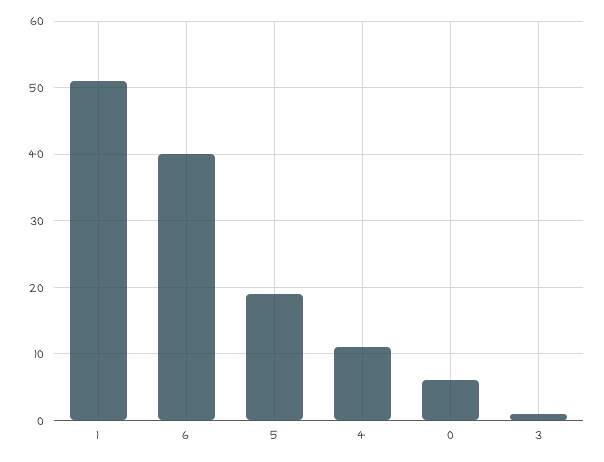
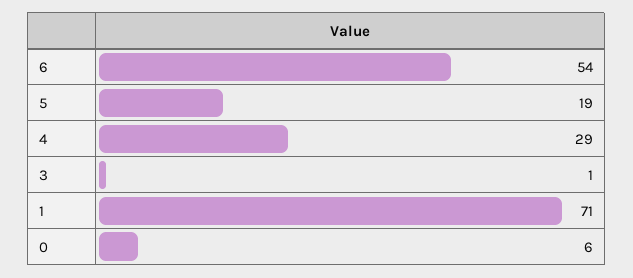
  {
-   "1": 51,
+   "1": 71,
-   "6": 40,
+   "6": 54,
    "5": 19,
-   "4": 11,
+   "4": 29,
    "0": 6,
    "3": 1
  }

